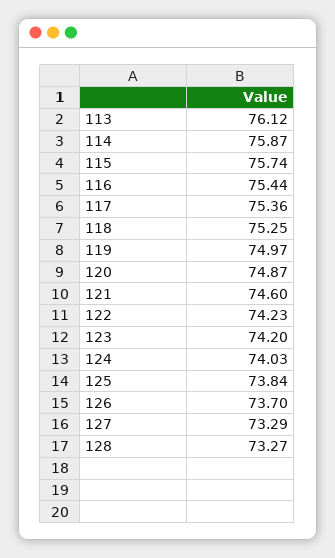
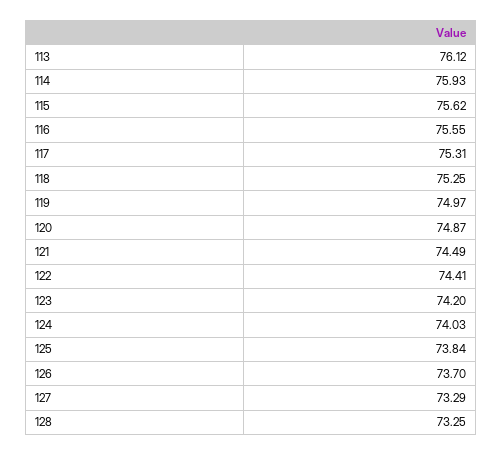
  {
    "113": 76.12,
-   "114": 75.87,
+   "114": 75.93,
-   "115": 75.74,
+   "115": 75.62,
-   "116": 75.44,
+   "116": 75.55,
-   "117": 75.36,
+   "117": 75.31,
    "118": 75.25,
    "119": 74.97,
    "120": 74.87,
-   "121": 74.6,
+   "121": 74.49,
-   "122": 74.23,
+   "122": 74.41,
    "123": 74.2,
    "124": 74.03,
    "125": 73.84,
    "126": 73.7,
    "127": 73.29,
-   "128": 73.27
+   "128": 73.25
  }

